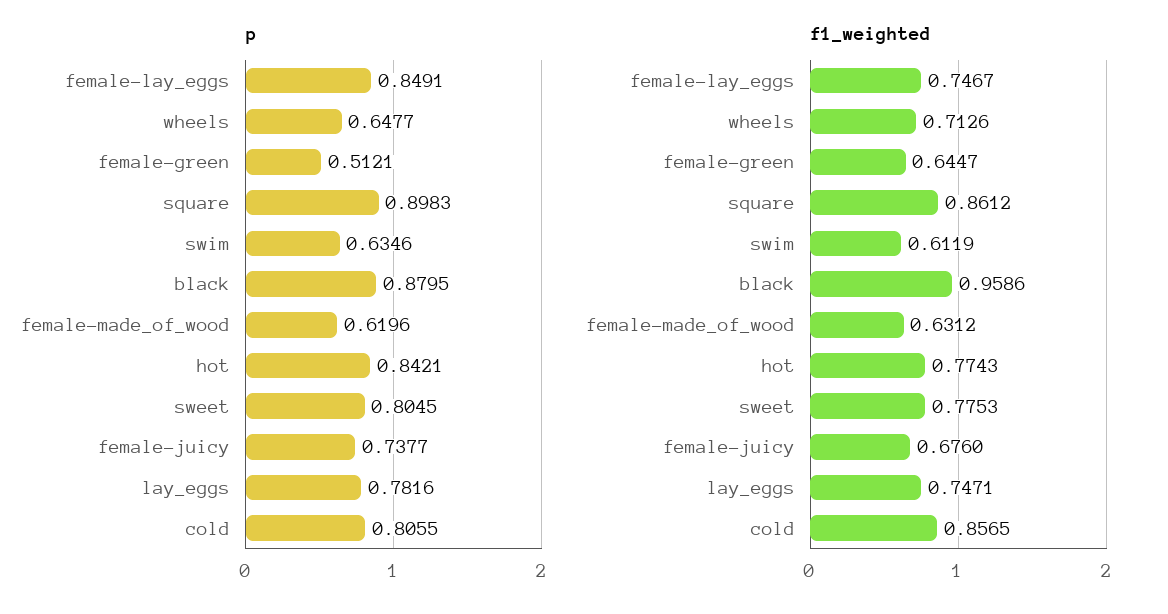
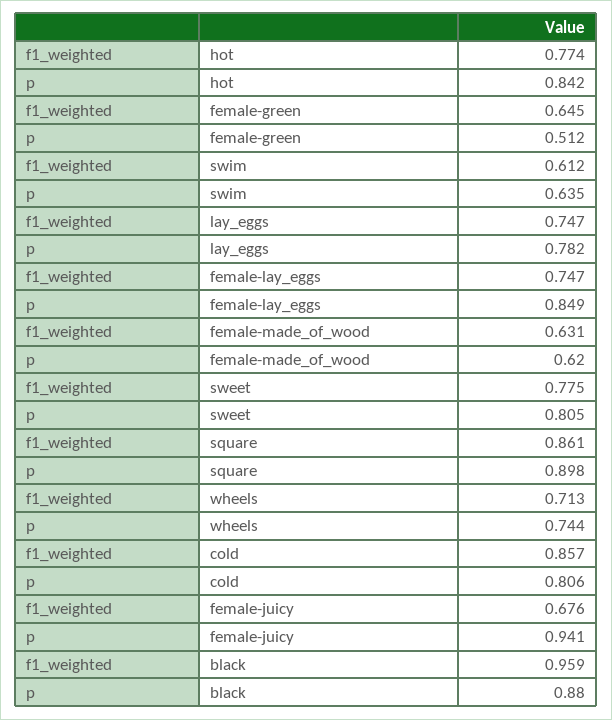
  {
    "p": {
      "female-lay_eggs": 0.8491,
-     "wheels": 0.6477,
+     "wheels": 0.744,
      "female-green": 0.5121,
      "square": 0.8983,
      "swim": 0.6346,
      "black": 0.8795,
      "female-made_of_wood": 0.6196,
      "hot": 0.8421,
      "sweet": 0.8045,
-     "female-juicy": 0.7377,
+     "female-juicy": 0.941,
      "lay_eggs": 0.7816,
      "cold": 0.8055
    },
    "f1_weighted": {
      "female-lay_eggs": 0.7467,
      "wheels": 0.7126,
      "female-green": 0.6447,
      "square": 0.8612,
      "swim": 0.6119,
      "black": 0.9586,
      "female-made_of_wood": 0.6312,
      "hot": 0.7743,
      "sweet": 0.7753,
      "female-juicy": 0.676,
      "lay_eggs": 0.7471,
      "cold": 0.8565
    }
  }

